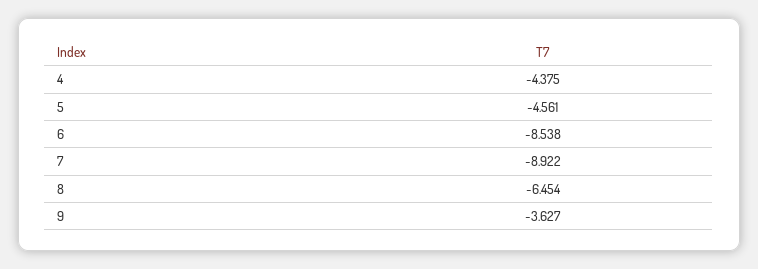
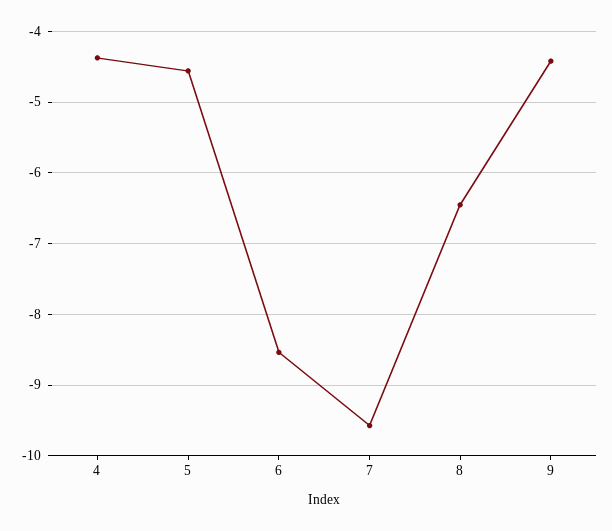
  {
    "4": -4.375,
    "5": -4.561,
    "6": -8.538,
-   "7": -8.922,
+   "7": -9.6,
    "8": -6.454,
-   "9": -3.627
+   "9": -4.4
  }

